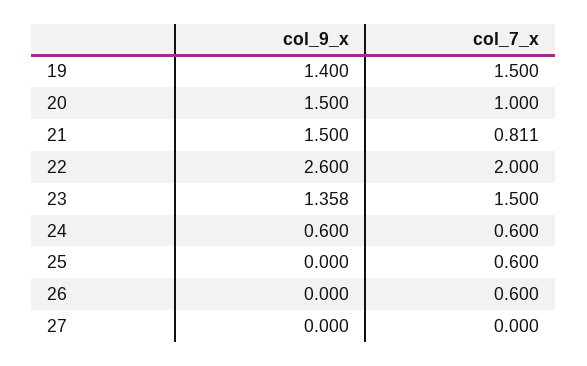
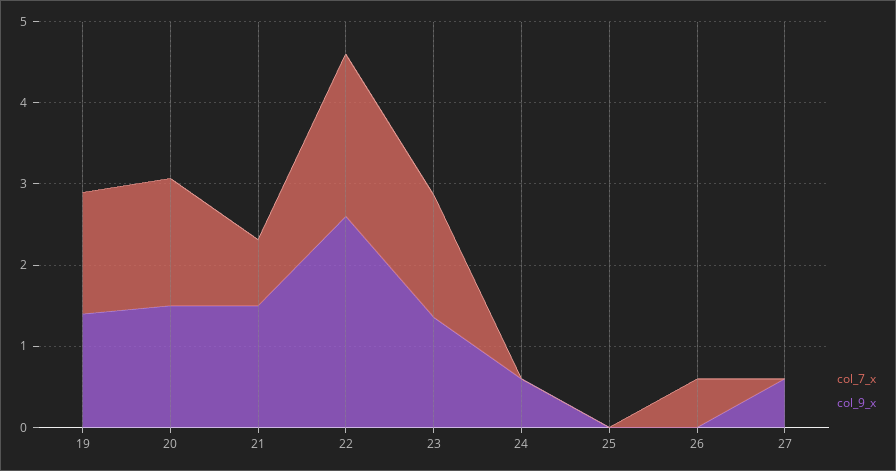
  {
    "col_9_x": {
      "19": 1.4,
      "20": 1.5,
      "21": 1.5,
      "22": 2.6,
      "23": 1.358,
      "24": 0.6,
      "25": 0,
      "26": 0,
-     "27": 0
+     "27": 0.6
    },
    "col_7_x": {
      "19": 1.5,
-     "20": 1,
+     "20": 1.6,
      "21": 0.811,
      "22": 2,
      "23": 1.5,
-     "24": 0.6,
+     "24": 0,
-     "25": 0.6,
+     "25": 0,
      "26": 0.6,
      "27": 0
    }
  }

